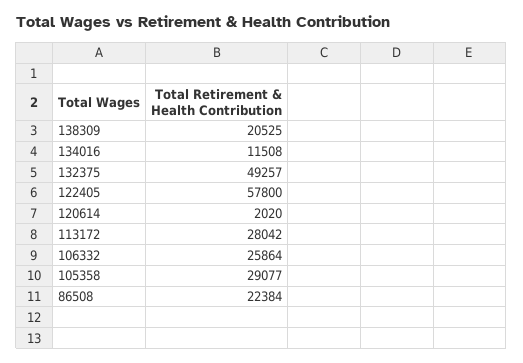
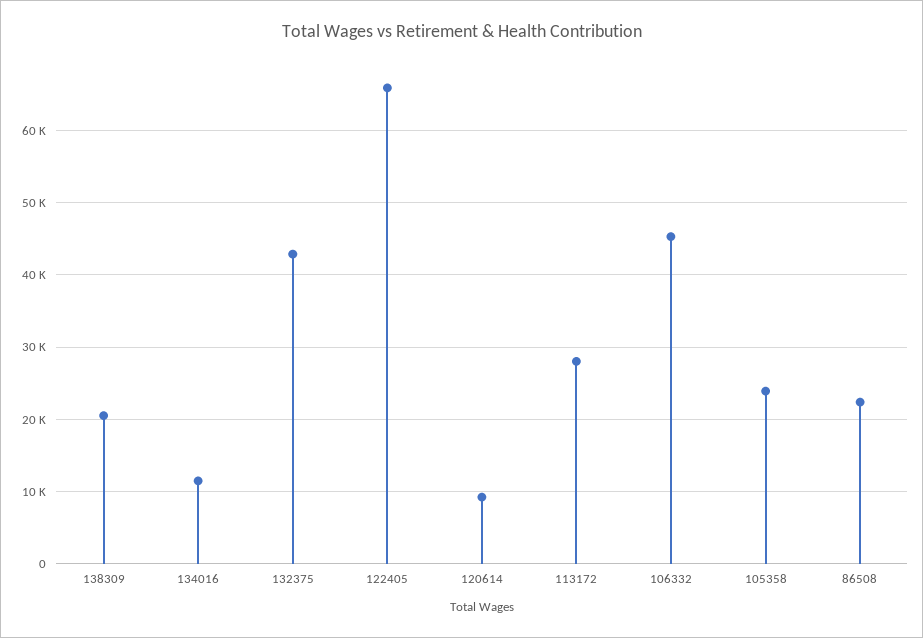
  {
    "138309": 20525,
    "134016": 11508,
-   "132375": 49257,
+   "132375": 43000,
-   "122405": 57800,
+   "122405": 66000,
-   "120614": 2020,
+   "120614": 9000,
    "113172": 28042,
-   "106332": 25864,
+   "106332": 45000,
-   "105358": 29077,
+   "105358": 24000,
    "86508": 22384
  }

